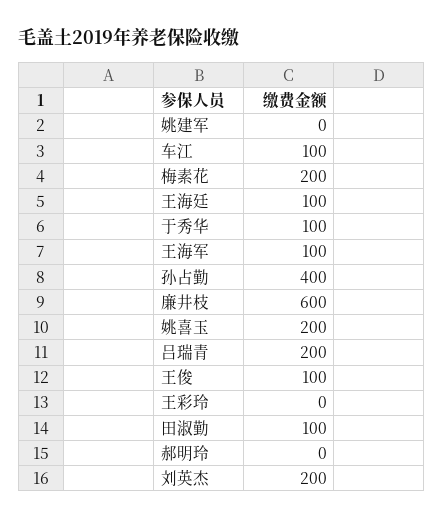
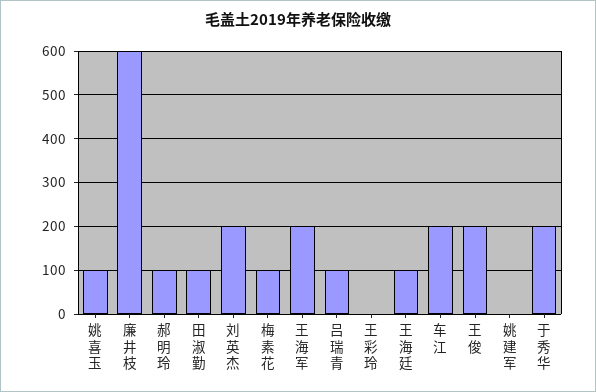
  {
    "姚建军": 0,
-   "车江": 100,
+   "车江": 200,
-   "梅素花": 200,
+   "梅素花": 100,
    "王海廷": 100,
-   "于秀华": 100,
+   "于秀华": 200,
-   "王海军": 100,
+   "王海军": 200,
-   "孙占勤": 400,
    "廉井枝": 600,
-   "姚喜玉": 200,
+   "姚喜玉": 100,
-   "吕瑞青": 200,
+   "吕瑞青": 100,
-   "王俊": 100,
+   "王俊": 200,
    "王彩玲": 0,
    "田淑勤": 100,
-   "郝明玲": 0,
+   "郝明玲": 100,
    "刘英杰": 200
  }

